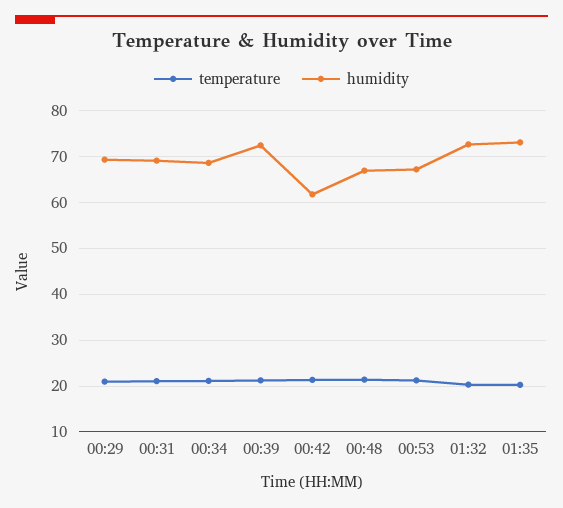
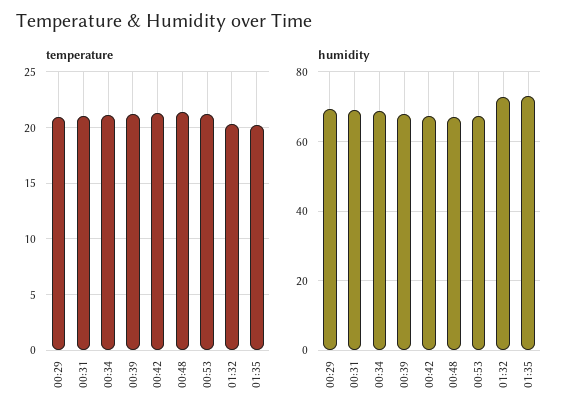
  {
    "temperature": {
      "00:29": 21,
      "00:31": 21,
      "00:34": 21,
      "00:39": 21,
      "00:42": 21,
      "00:48": 21,
      "00:53": 21,
      "01:32": 20,
      "01:35": 20
    },
    "humidity": {
      "00:29": 70,
      "00:31": 70,
      "00:34": 68,
-     "00:39": 72,
+     "00:39": 68,
-     "00:42": 62,
+     "00:42": 68,
      "00:48": 66,
      "00:53": 68,
      "01:32": 72,
      "01:35": 74
    }
  }

